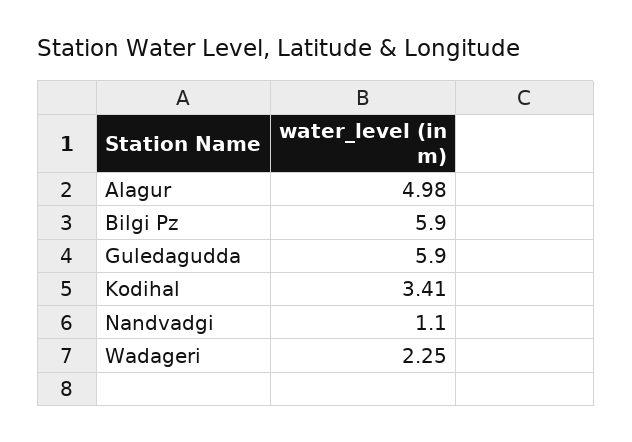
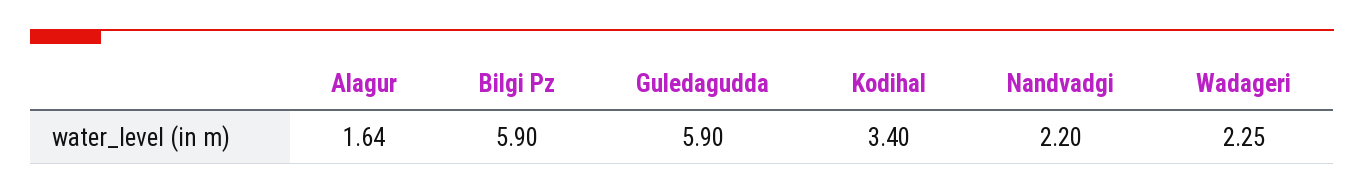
  {
-   "Alagur": 4.98,
+   "Alagur": 1.64,
    "Bilgi Pz": 5.9,
    "Guledagudda": 5.9,
-   "Kodihal": 3.41,
+   "Kodihal": 3.4,
-   "Nandvadgi": 1.1,
+   "Nandvadgi": 2.2,
    "Wadageri": 2.25
  }

